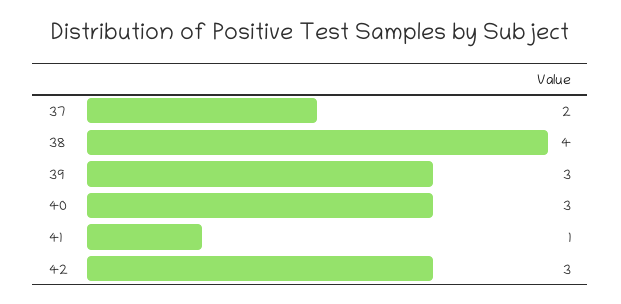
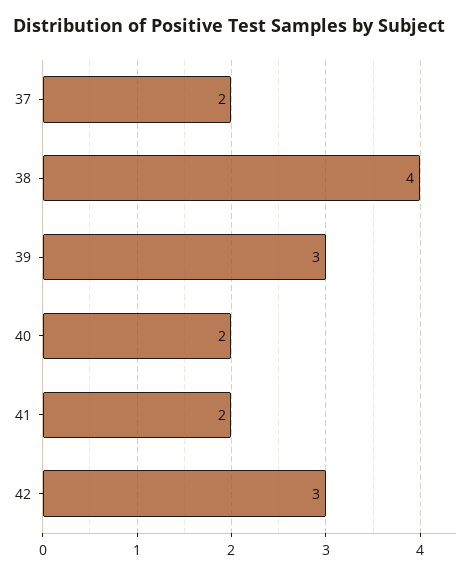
  {
    "37": 2,
    "38": 4,
    "39": 3,
-   "40": 3,
+   "40": 2,
-   "41": 1,
+   "41": 2,
    "42": 3
  }

